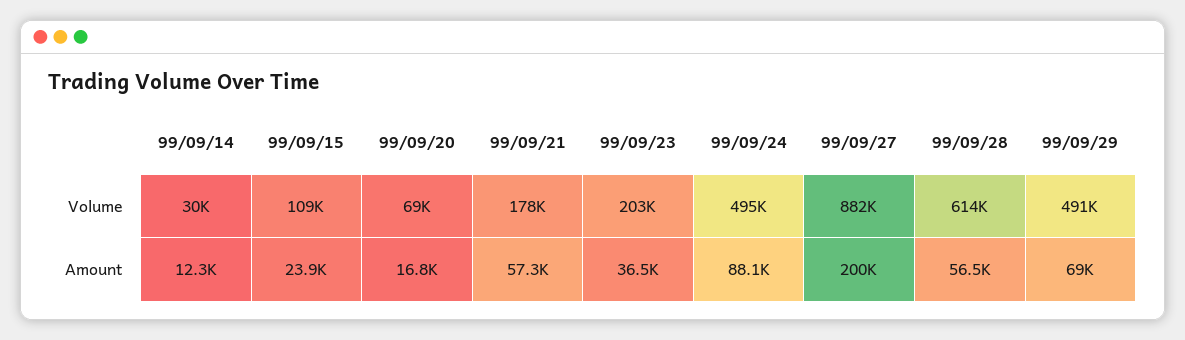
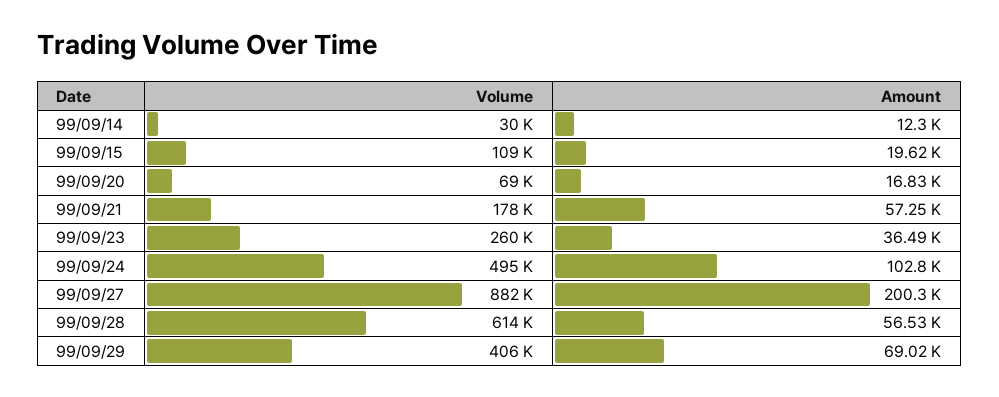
  {
    "99/09/14": {
      "Volume": 30000,
      "Amount": 12300
    },
    "99/09/15": {
      "Volume": 109000,
-     "Amount": 23900
+     "Amount": 19620
    },
    "99/09/20": {
      "Volume": 69000,
      "Amount": 16830
    },
    "99/09/21": {
      "Volume": 178000,
      "Amount": 57250
    },
    "99/09/23": {
-     "Volume": 203000,
+     "Volume": 260000,
      "Amount": 36490
    },
    "99/09/24": {
      "Volume": 495000,
-     "Amount": 88100
+     "Amount": 102800
    },
    "99/09/27": {
      "Volume": 882000,
      "Amount": 200300
    },
    "99/09/28": {
      "Volume": 614000,
      "Amount": 56530
    },
    "99/09/29": {
-     "Volume": 491000,
+     "Volume": 406000,
      "Amount": 69020
    }
  }

